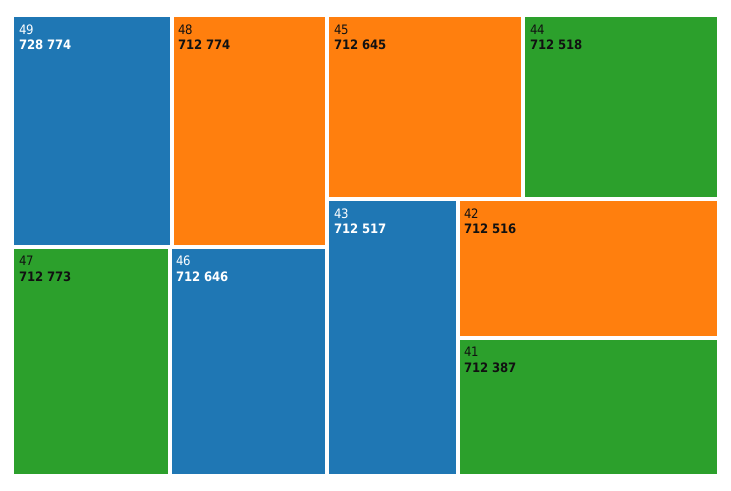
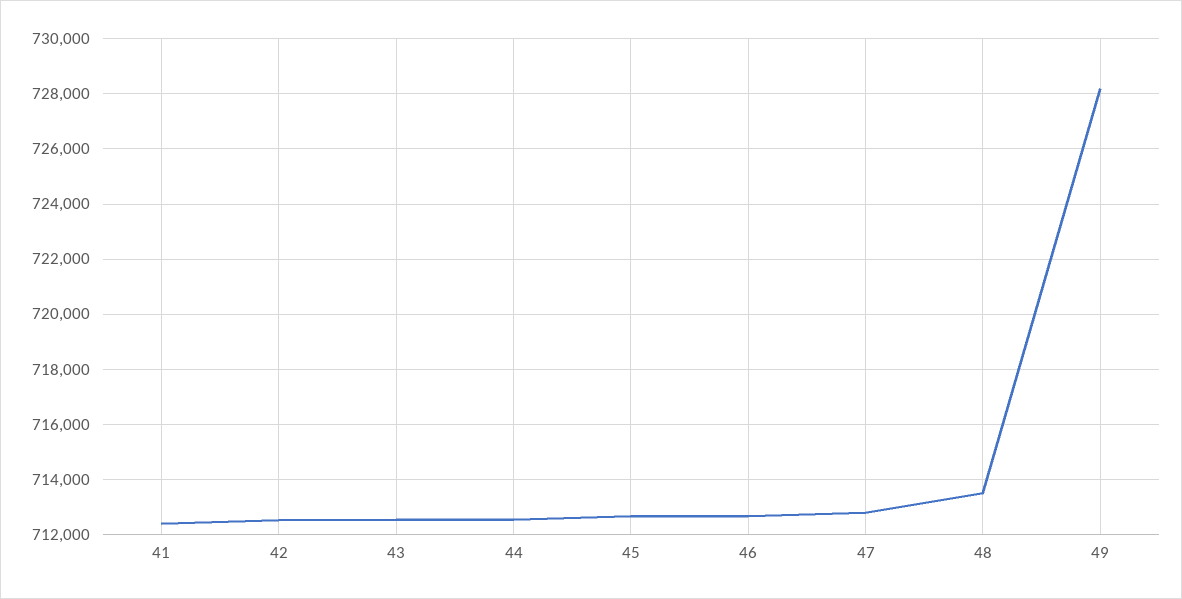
  {
-   "49": 728774,
+   "49": 728250,
-   "48": 712774,
+   "48": 713500,
    "47": 712773,
    "46": 712646,
    "45": 712645,
    "44": 712518,
    "43": 712517,
    "42": 712516,
    "41": 712387
  }

